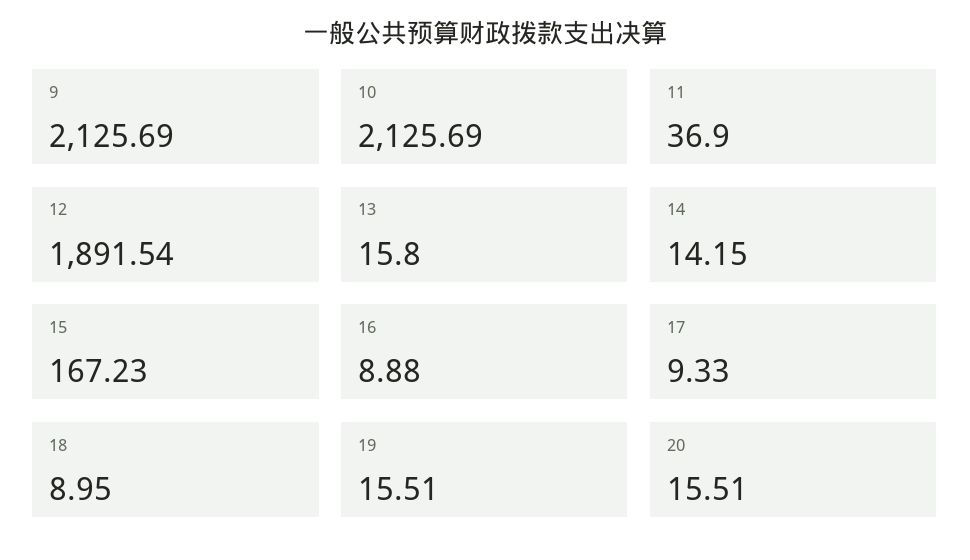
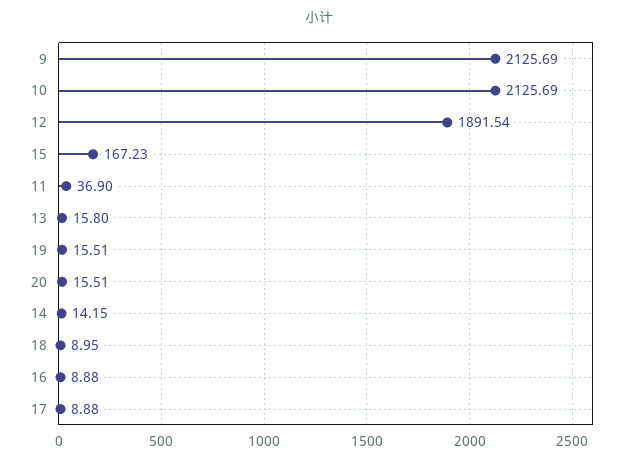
  {
    "9": 2125.69,
    "10": 2125.69,
    "11": 36.9,
    "12": 1891.54,
    "13": 15.8,
    "14": 14.15,
    "15": 167.23,
    "16": 8.88,
-   "17": 9.33,
+   "17": 8.88,
    "18": 8.95,
    "19": 15.51,
    "20": 15.51
  }

